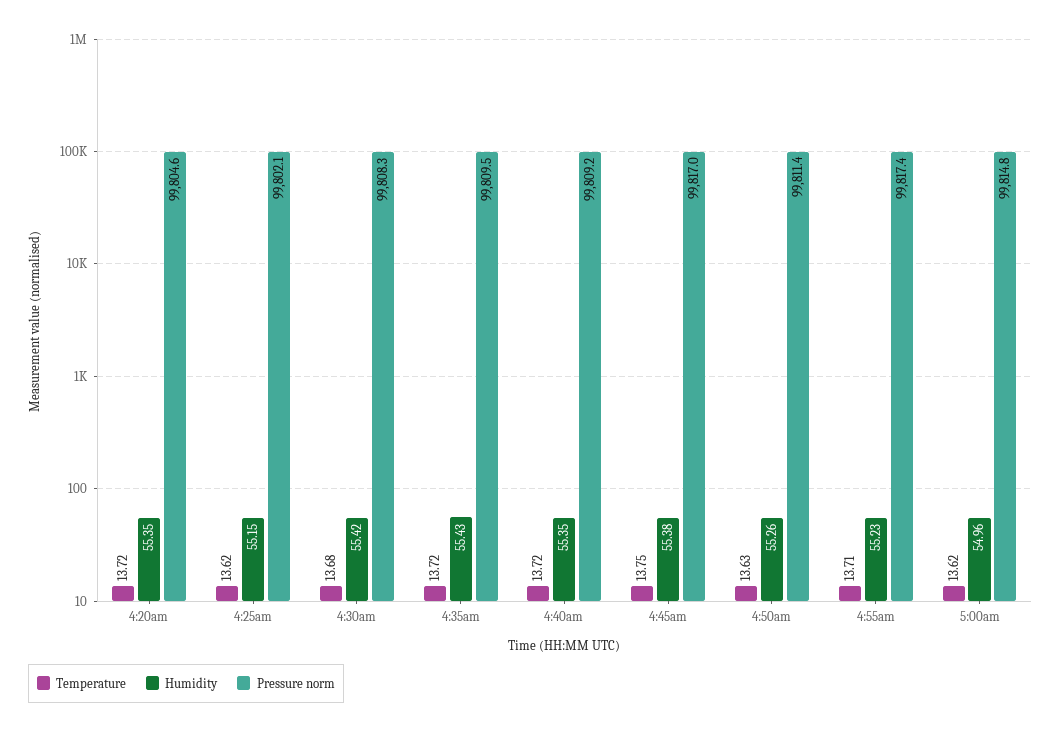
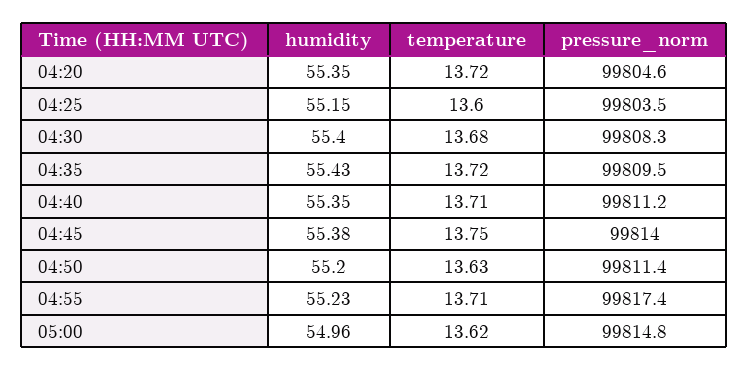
  {
    "Temperature": {
      "4:20am": 13.72,
-     "4:25am": 13.62,
+     "4:25am": 13.6,
      "4:30am": 13.68,
      "4:35am": 13.72,
-     "4:40am": 13.72,
+     "4:40am": 13.71,
      "4:45am": 13.75,
      "4:50am": 13.63,
      "4:55am": 13.71,
      "5:00am": 13.62
    },
    "Humidity": {
      "4:20am": 55.35,
      "4:25am": 55.15,
-     "4:30am": 55.42,
+     "4:30am": 55.4,
      "4:35am": 55.43,
      "4:40am": 55.35,
      "4:45am": 55.38,
-     "4:50am": 55.26,
+     "4:50am": 55.2,
      "4:55am": 55.23,
      "5:00am": 54.96
    },
    "Pressure norm": {
      "4:20am": 99804.6,
-     "4:25am": 99802.1,
+     "4:25am": 99803.5,
      "4:30am": 99808.3,
      "4:35am": 99809.5,
-     "4:40am": 99809.2,
+     "4:40am": 99811.2,
-     "4:45am": 99817,
+     "4:45am": 99814,
      "4:50am": 99811.4,
      "4:55am": 99817.4,
      "5:00am": 99814.8
    }
  }

